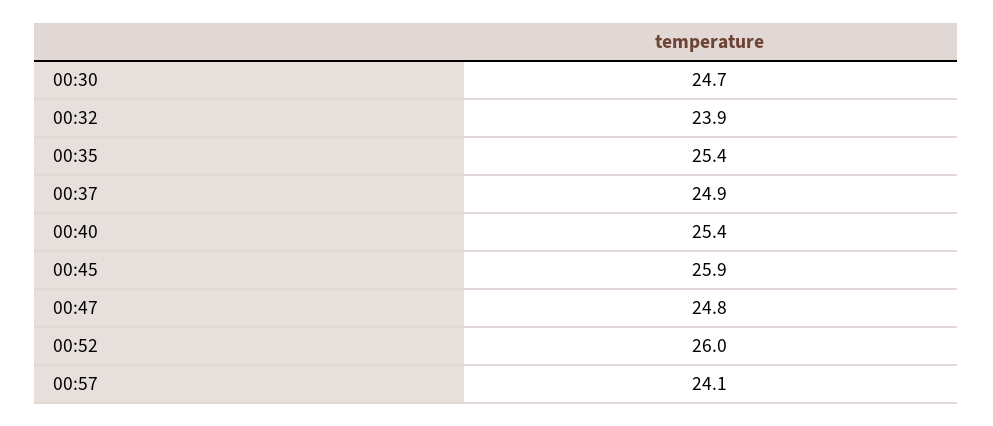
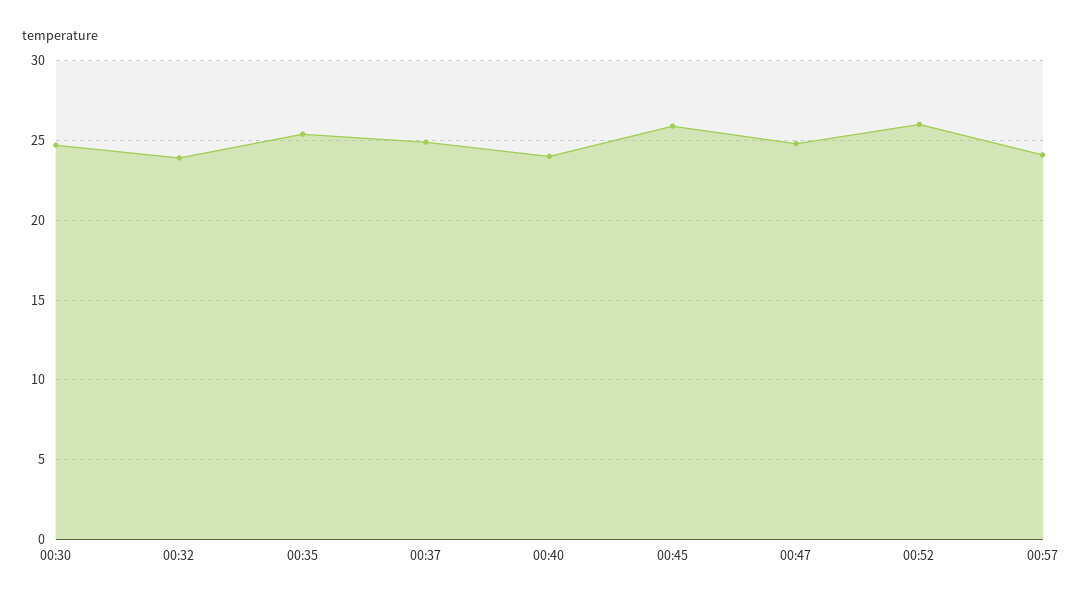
  {
    "00:30": 24.7,
    "00:32": 23.9,
    "00:35": 25.4,
    "00:37": 24.9,
-   "00:40": 25.4,
+   "00:40": 24,
    "00:45": 25.9,
    "00:47": 24.8,
    "00:52": 26,
    "00:57": 24.1
  }

